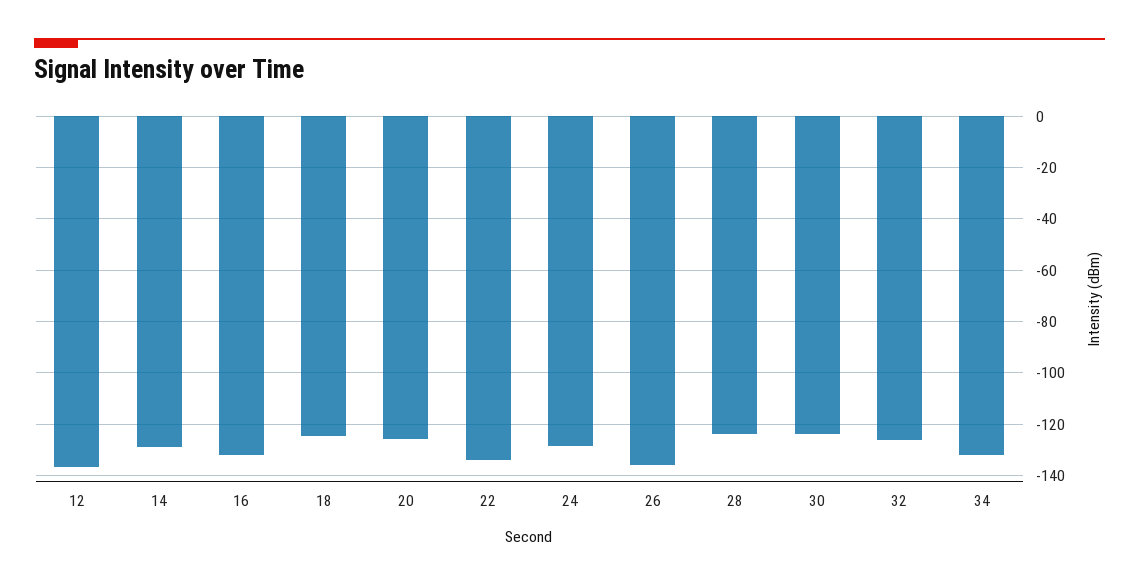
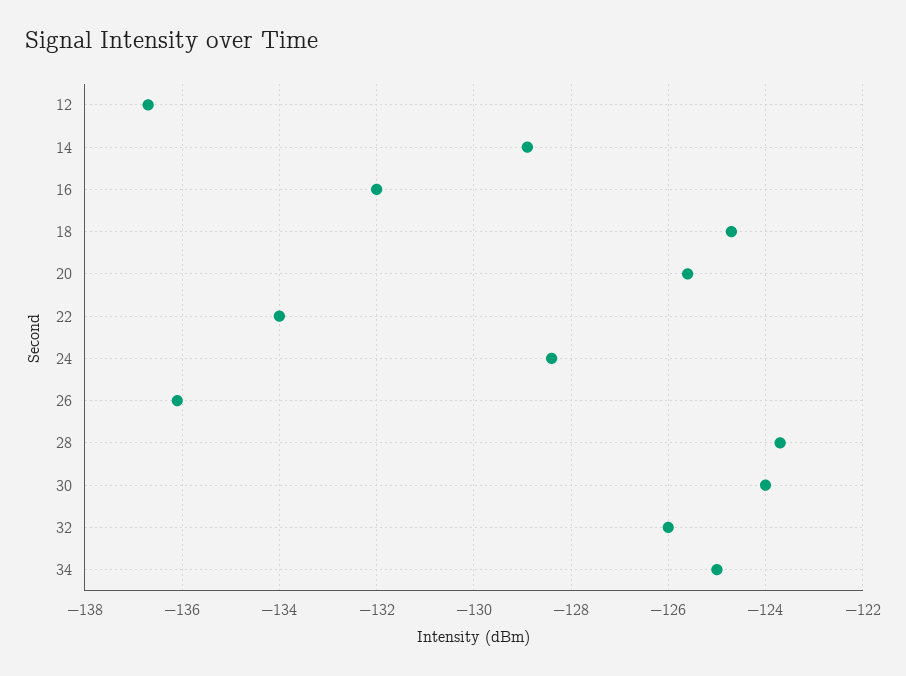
  {
    "12": -136.5,
    "14": -129,
    "16": -132,
    "18": -124.5,
    "20": -125.5,
    "22": -134,
    "24": -128.5,
    "26": -136,
    "28": -123.5,
    "30": -124,
    "32": -126,
-   "34": -132.5
+   "34": -125
  }

